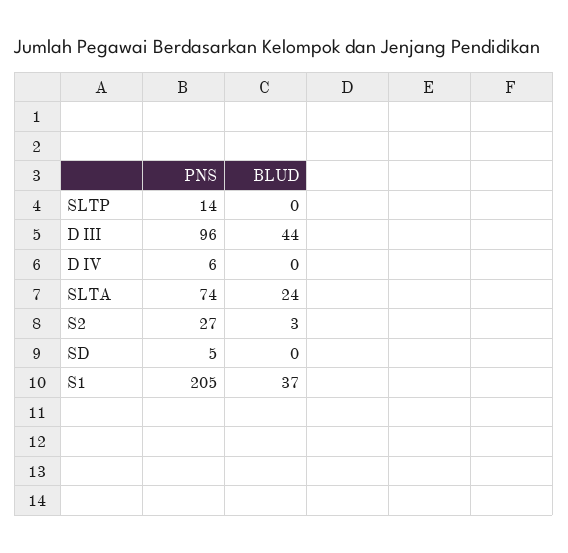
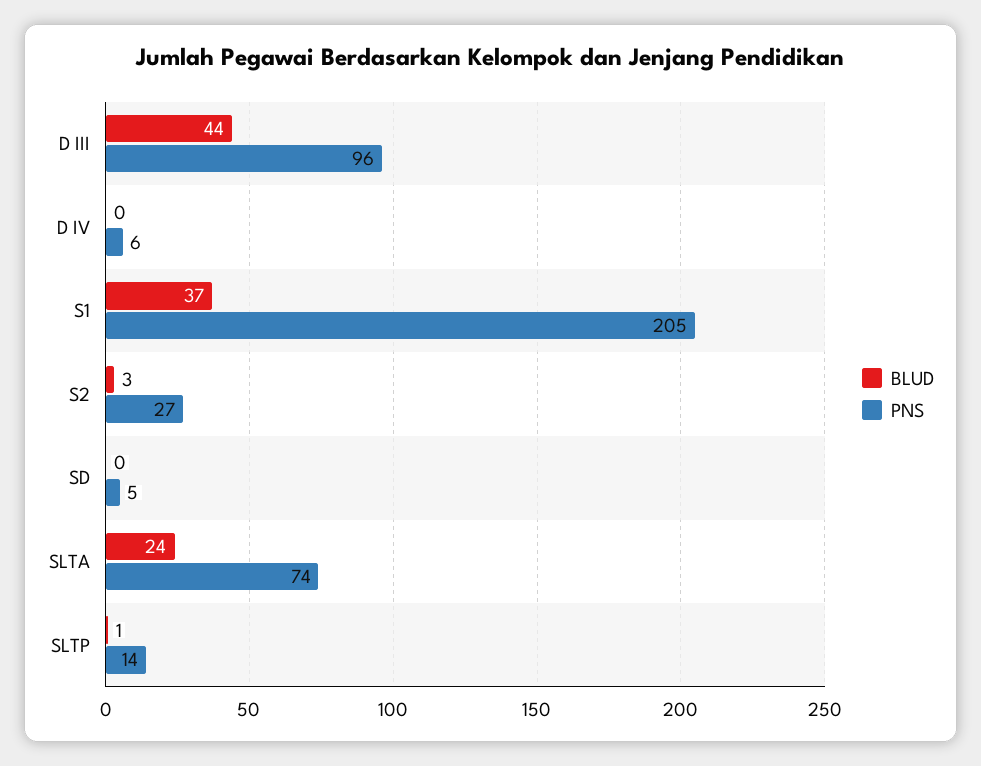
  {
    "PNS": {
      "SLTP": 14,
      "D III": 96,
      "D IV": 6,
      "SLTA": 74,
      "S2": 27,
      "SD": 5,
      "S1": 205
    },
    "BLUD": {
-     "SLTP": 0,
+     "SLTP": 1,
      "D III": 44,
      "D IV": 0,
      "SLTA": 24,
      "S2": 3,
      "SD": 0,
      "S1": 37
    }
  }

